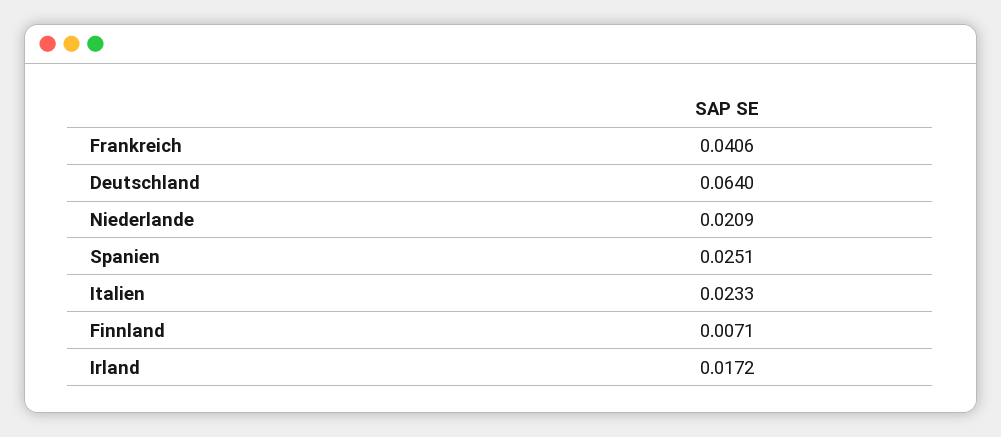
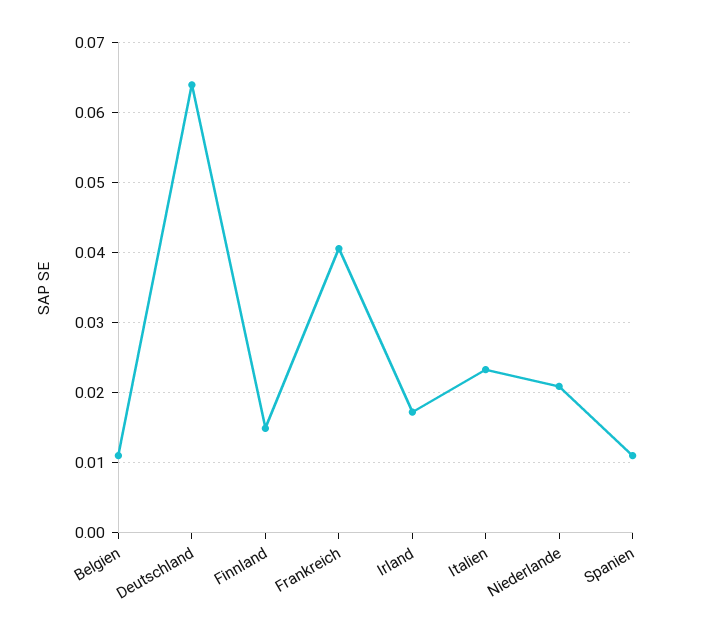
  {
    "Frankreich": 0.0406,
    "Deutschland": 0.064,
    "Niederlande": 0.0209,
-   "Spanien": 0.0251,
+   "Spanien": 0.011,
    "Italien": 0.0233,
-   "Finnland": 0.0071,
+   "Finnland": 0.015,
-   "Irland": 0.0172
+   "Irland": 0.0172,
+   "Belgien": 0.011
  }

